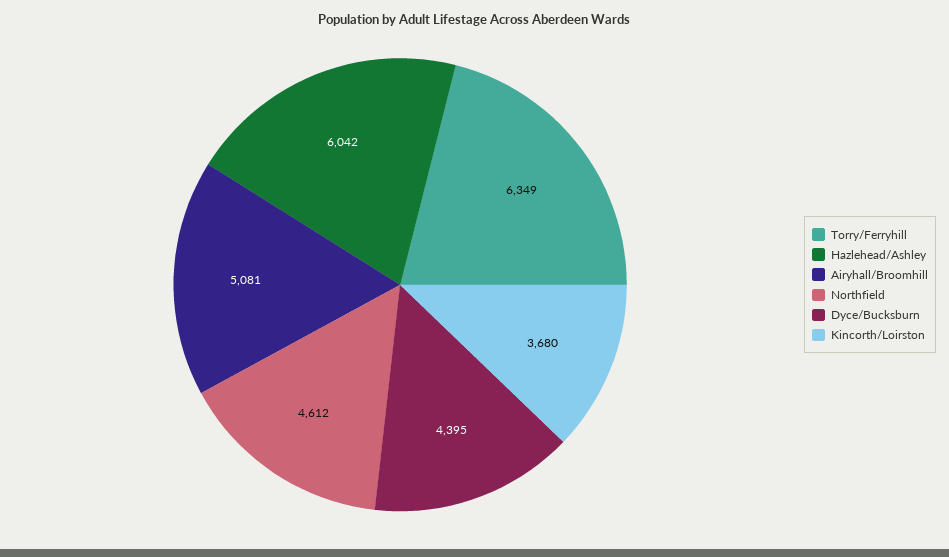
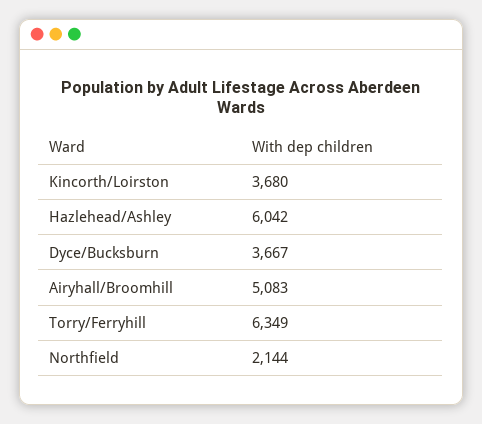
  {
    "Torry/Ferryhill": 6349,
    "Hazlehead/Ashley": 6042,
-   "Airyhall/Broomhill": 5081,
+   "Airyhall/Broomhill": 5083,
-   "Northfield": 4612,
+   "Northfield": 2144,
-   "Dyce/Bucksburn": 4395,
+   "Dyce/Bucksburn": 3667,
    "Kincorth/Loirston": 3680
  }

